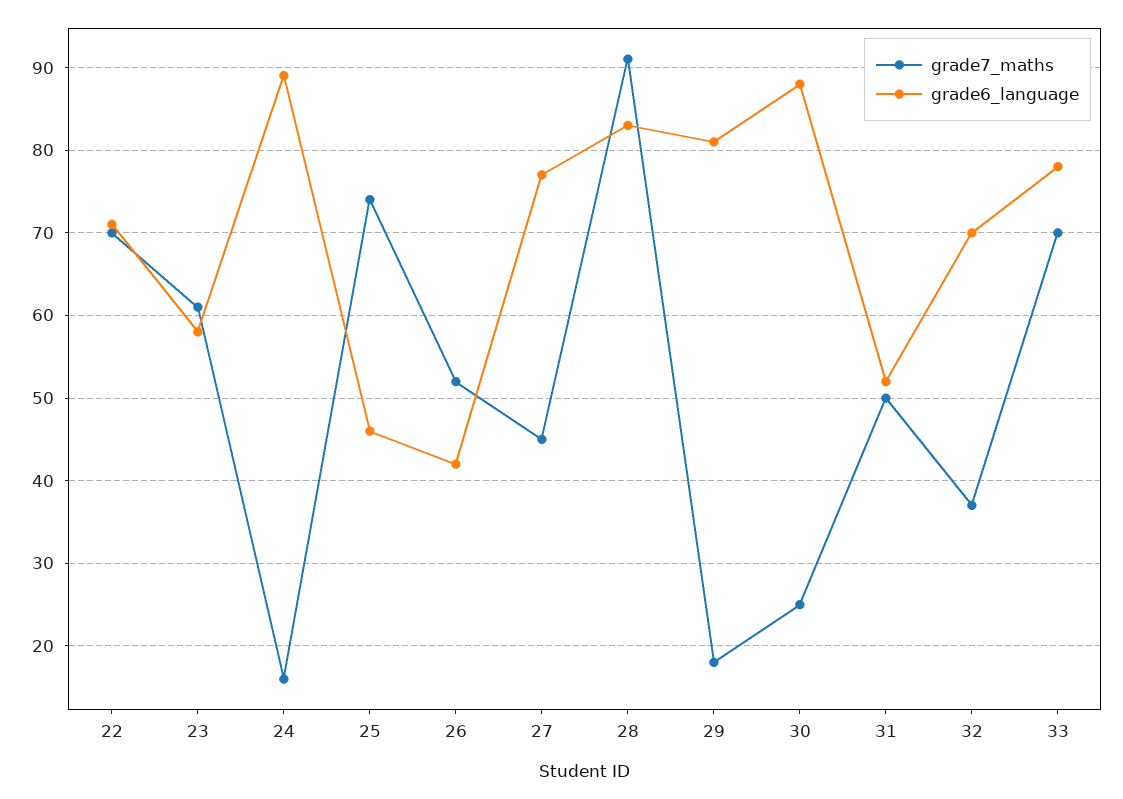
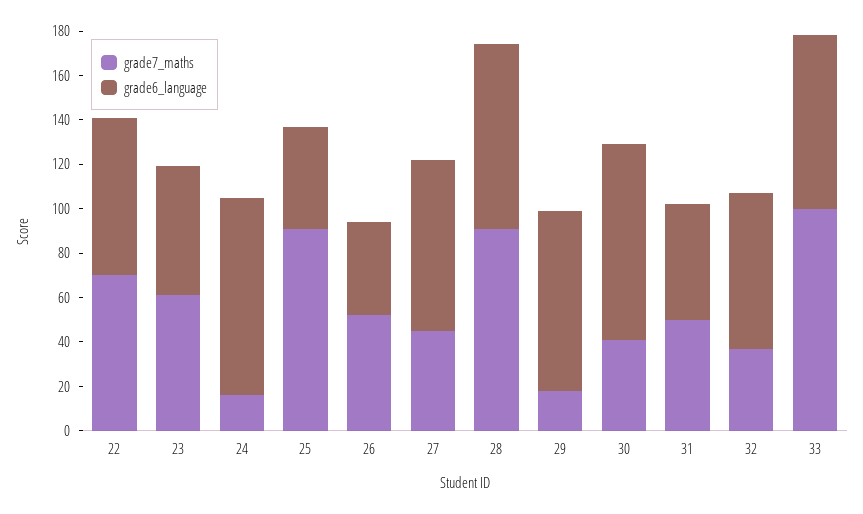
  {
    "grade7_maths": {
      "22": 70,
      "23": 61,
      "24": 16,
-     "25": 74,
+     "25": 90,
      "26": 52,
      "27": 45,
      "28": 91,
      "29": 18,
-     "30": 25,
+     "30": 40,
      "31": 50,
      "32": 37,
-     "33": 70
+     "33": 100
    },
    "grade6_language": {
      "22": 71,
      "23": 58,
      "24": 89,
      "25": 46,
      "26": 42,
      "27": 77,
      "28": 83,
      "29": 81,
      "30": 88,
      "31": 52,
      "32": 70,
      "33": 78
    }
  }

